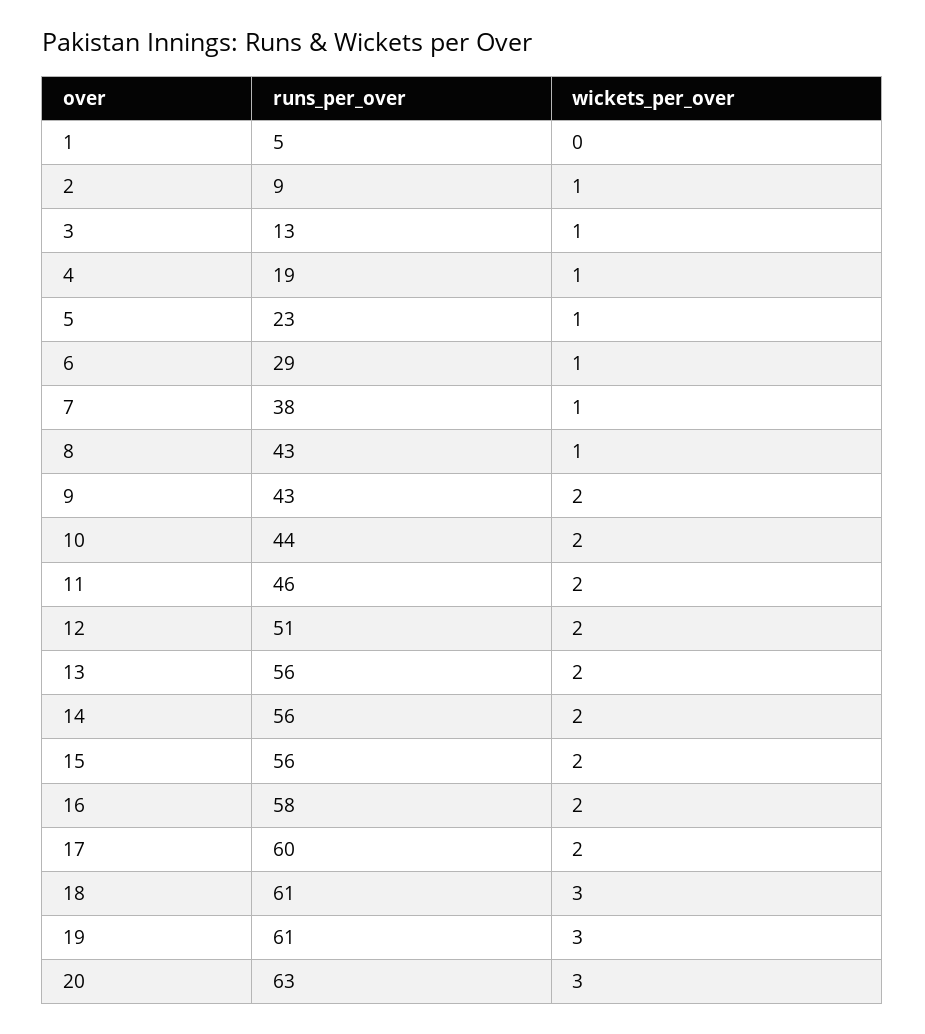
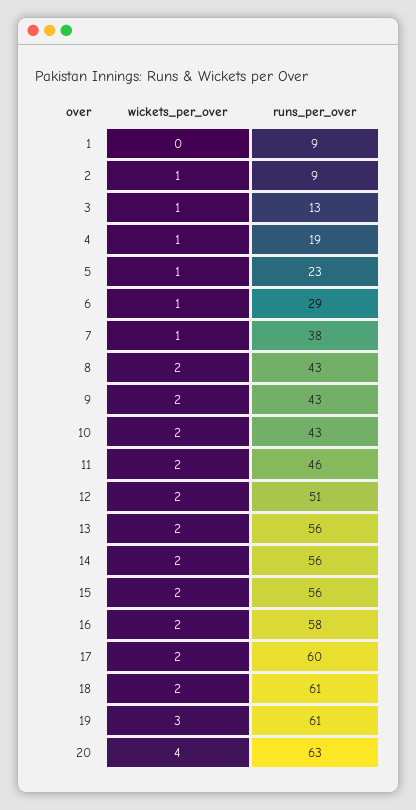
  {
    "runs_per_over": {
-     "1": 5,
+     "1": 9,
      "2": 9,
      "3": 13,
      "4": 19,
      "5": 23,
      "6": 29,
      "7": 38,
      "8": 43,
      "9": 43,
-     "10": 44,
+     "10": 43,
      "11": 46,
      "12": 51,
      "13": 56,
      "14": 56,
      "15": 56,
      "16": 58,
      "17": 60,
      "18": 61,
      "19": 61,
      "20": 63
    },
    "wickets_per_over": {
      "1": 0,
      "2": 1,
      "3": 1,
      "4": 1,
      "5": 1,
      "6": 1,
      "7": 1,
-     "8": 1,
+     "8": 2,
      "9": 2,
      "10": 2,
      "11": 2,
      "12": 2,
      "13": 2,
      "14": 2,
      "15": 2,
      "16": 2,
      "17": 2,
-     "18": 3,
+     "18": 2,
      "19": 3,
-     "20": 3
+     "20": 4
    }
  }

